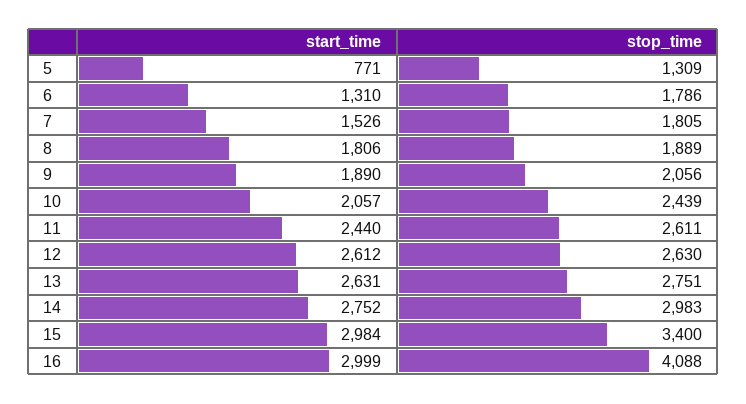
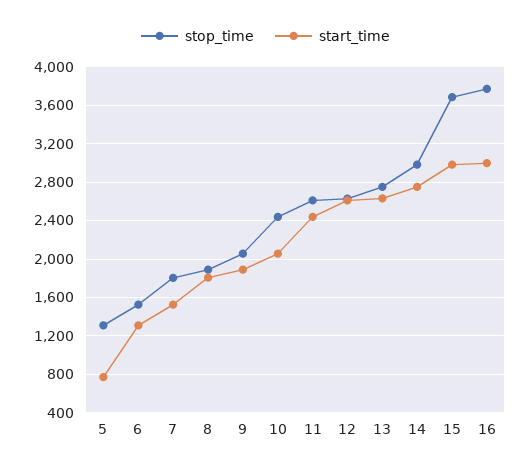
  {
    "start_time": {
      "5": 771,
      "6": 1310,
      "7": 1526,
      "8": 1806,
      "9": 1890,
      "10": 2057,
      "11": 2440,
      "12": 2612,
      "13": 2631,
      "14": 2752,
      "15": 2984,
      "16": 2999
    },
    "stop_time": {
      "5": 1309,
-     "6": 1786,
+     "6": 1500,
      "7": 1805,
      "8": 1889,
      "9": 2056,
      "10": 2439,
      "11": 2611,
      "12": 2630,
      "13": 2751,
      "14": 2983,
-     "15": 3400,
+     "15": 3700,
-     "16": 4088
+     "16": 3800
    }
  }

